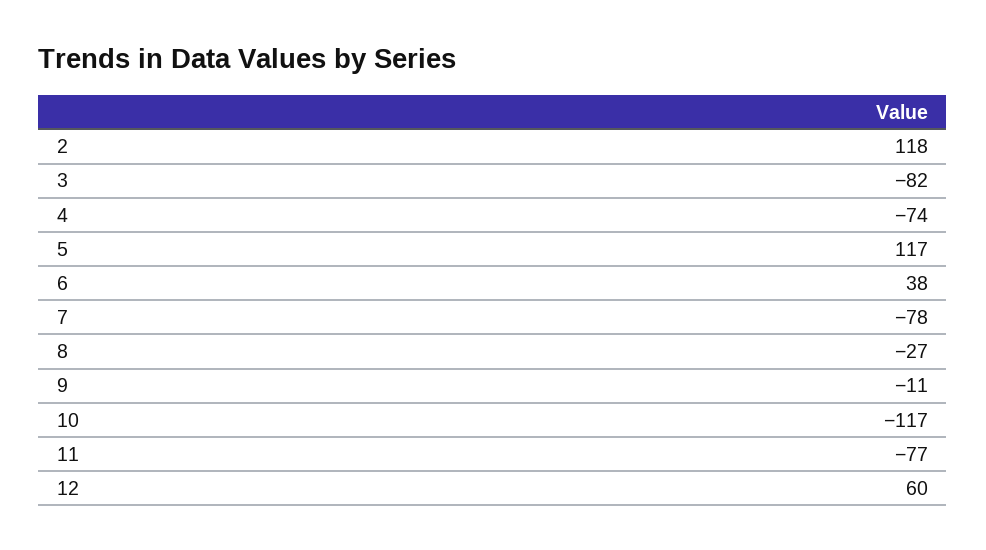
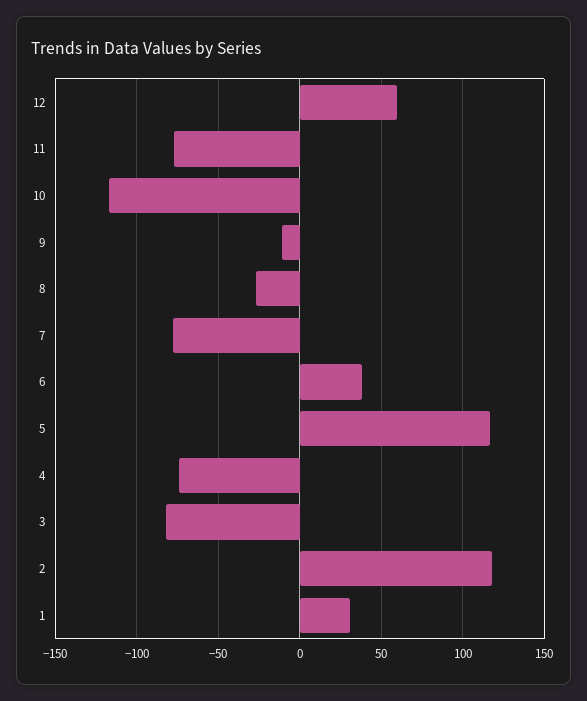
  {
    "2": 118,
    "3": -82,
    "4": -74,
    "5": 117,
    "6": 38,
    "7": -78,
    "8": -27,
    "9": -11,
    "10": -117,
    "11": -77,
-   "12": 60
+   "12": 60,
+   "1": 30
  }

